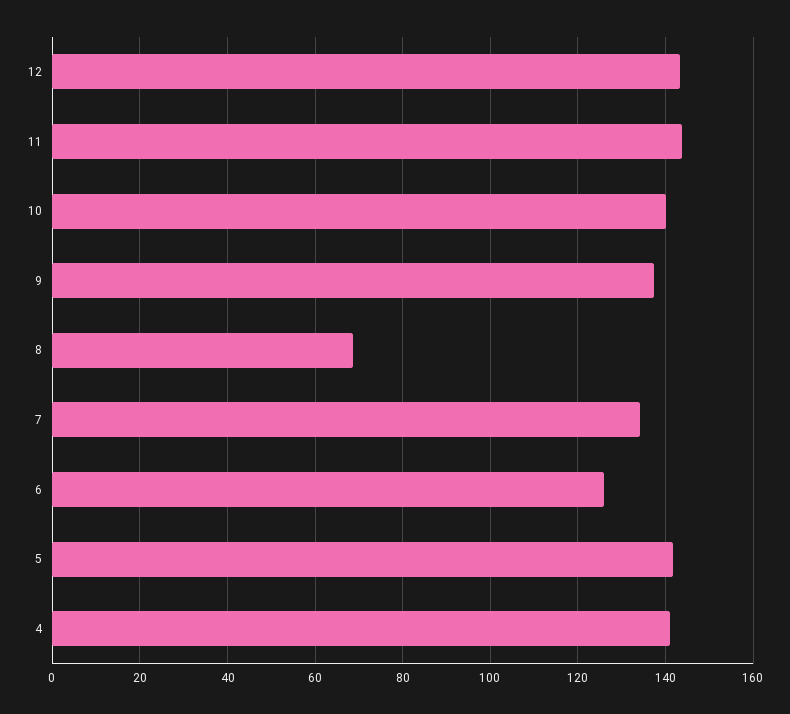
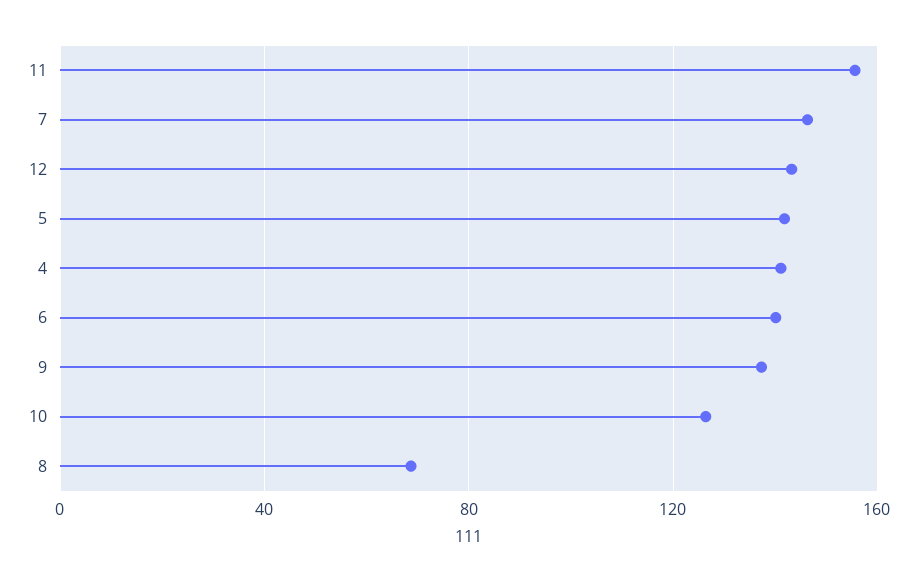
  {
    "12": 144,
-   "11": 144,
+   "11": 155,
-   "10": 140,
+   "10": 125,
    "9": 138,
    "8": 68,
-   "7": 134,
+   "7": 145,
-   "6": 126,
+   "6": 140,
    "5": 142,
    "4": 142
  }

